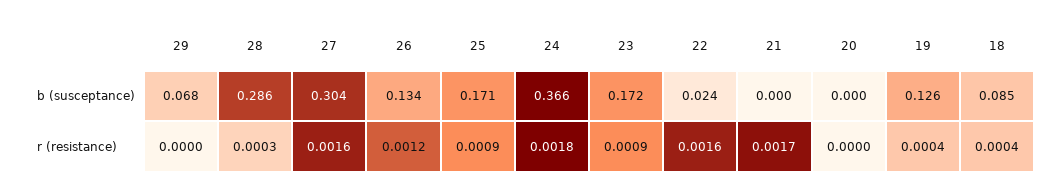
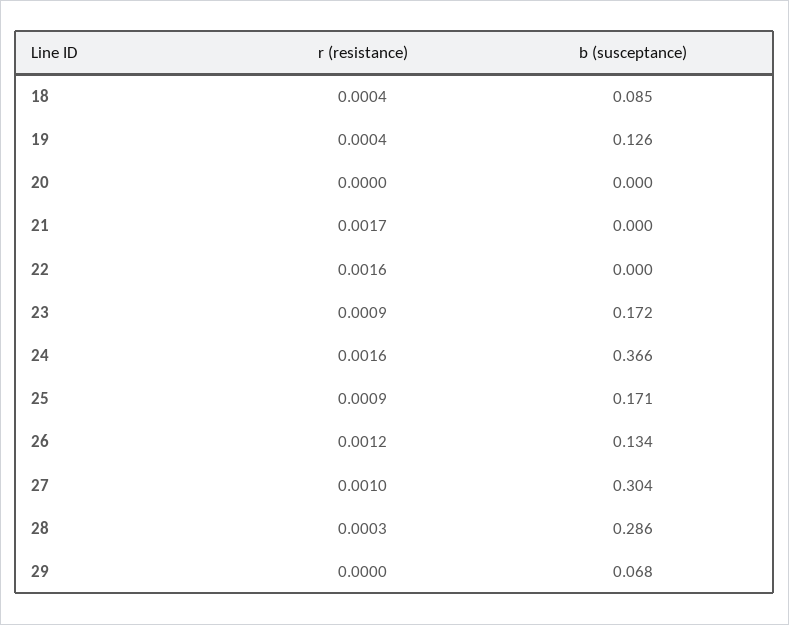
  {
    "29": {
      "b (susceptance)": 0.068,
      "r (resistance)": 0
    },
    "28": {
      "b (susceptance)": 0.286,
      "r (resistance)": 0.0003
    },
    "27": {
      "b (susceptance)": 0.304,
-     "r (resistance)": 0.0016
+     "r (resistance)": 0.001
    },
    "26": {
      "b (susceptance)": 0.134,
      "r (resistance)": 0.0012
    },
    "25": {
      "b (susceptance)": 0.171,
      "r (resistance)": 0.0009
    },
    "24": {
      "b (susceptance)": 0.366,
-     "r (resistance)": 0.0018
+     "r (resistance)": 0.0016
    },
    "23": {
      "b (susceptance)": 0.172,
      "r (resistance)": 0.0009
    },
    "22": {
-     "b (susceptance)": 0.024,
+     "b (susceptance)": 0,
      "r (resistance)": 0.0016
    },
    "21": {
      "b (susceptance)": 0,
      "r (resistance)": 0.0017
    },
    "20": {
      "b (susceptance)": 0,
      "r (resistance)": 0
    },
    "19": {
      "b (susceptance)": 0.126,
      "r (resistance)": 0.0004
    },
    "18": {
      "b (susceptance)": 0.085,
      "r (resistance)": 0.0004
    }
  }

